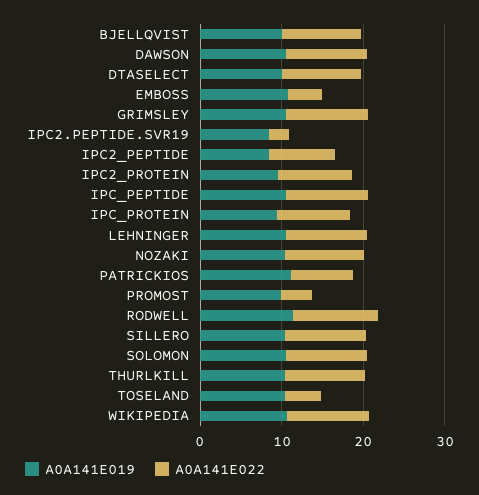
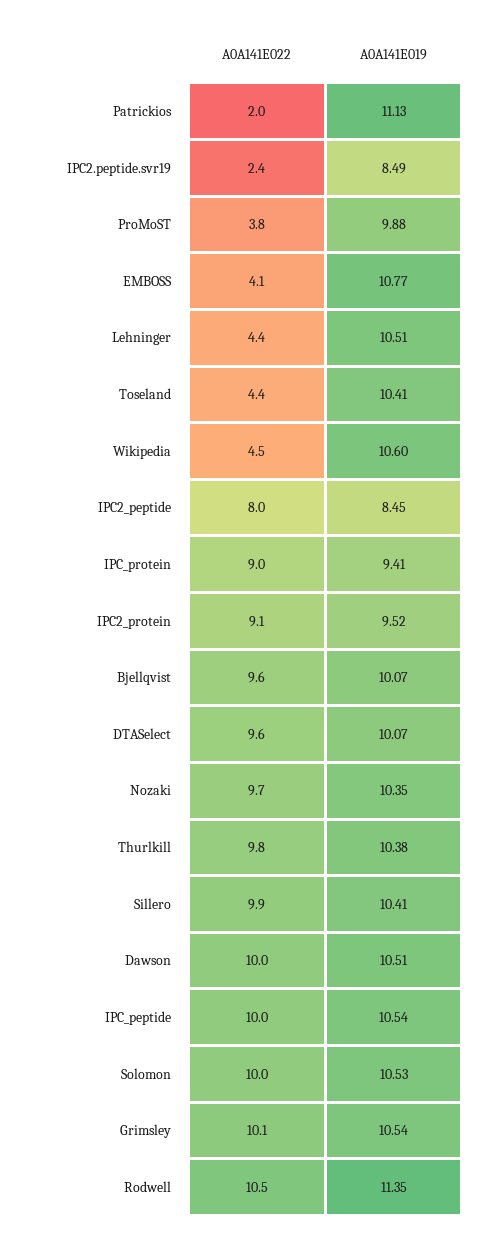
  {
    "A0A141E019": {
      "BJELLQVIST": 10.07,
      "DAWSON": 10.51,
      "DTASELECT": 10.07,
      "EMBOSS": 10.77,
      "GRIMSLEY": 10.54,
      "IPC2.PEPTIDE.SVR19": 8.49,
      "IPC2_PEPTIDE": 8.45,
      "IPC2_PROTEIN": 9.52,
      "IPC_PEPTIDE": 10.54,
      "IPC_PROTEIN": 9.41,
      "LEHNINGER": 10.51,
      "NOZAKI": 10.35,
      "PATRICKIOS": 11.13,
      "PROMOST": 9.88,
      "RODWELL": 11.35,
      "SILLERO": 10.41,
      "SOLOMON": 10.53,
      "THURLKILL": 10.38,
      "TOSELAND": 10.41,
      "WIKIPEDIA": 10.6
    },
    "A0A141E022": {
      "BJELLQVIST": 9.6,
      "DAWSON": 10,
      "DTASELECT": 9.6,
      "EMBOSS": 4.1,
      "GRIMSLEY": 10.1,
      "IPC2.PEPTIDE.SVR19": 2.4,
      "IPC2_PEPTIDE": 8,
      "IPC2_PROTEIN": 9.1,
      "IPC_PEPTIDE": 10,
      "IPC_PROTEIN": 9,
-     "LEHNINGER": 10,
+     "LEHNINGER": 4.4,
      "NOZAKI": 9.7,
-     "PATRICKIOS": 8,
+     "PATRICKIOS": 2,
      "PROMOST": 3.8,
      "RODWELL": 10.5,
      "SILLERO": 9.9,
      "SOLOMON": 10,
      "THURLKILL": 9.8,
      "TOSELAND": 4.4,
-     "WIKIPEDIA": 10
+     "WIKIPEDIA": 4.5
    }
  }

